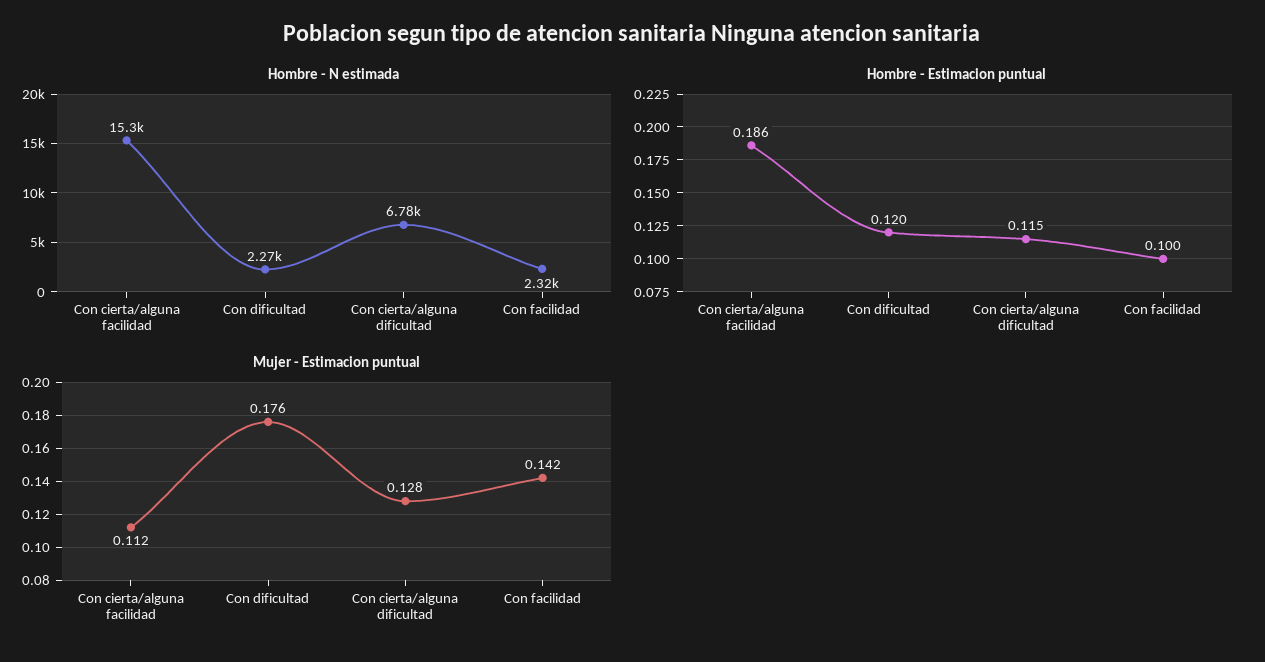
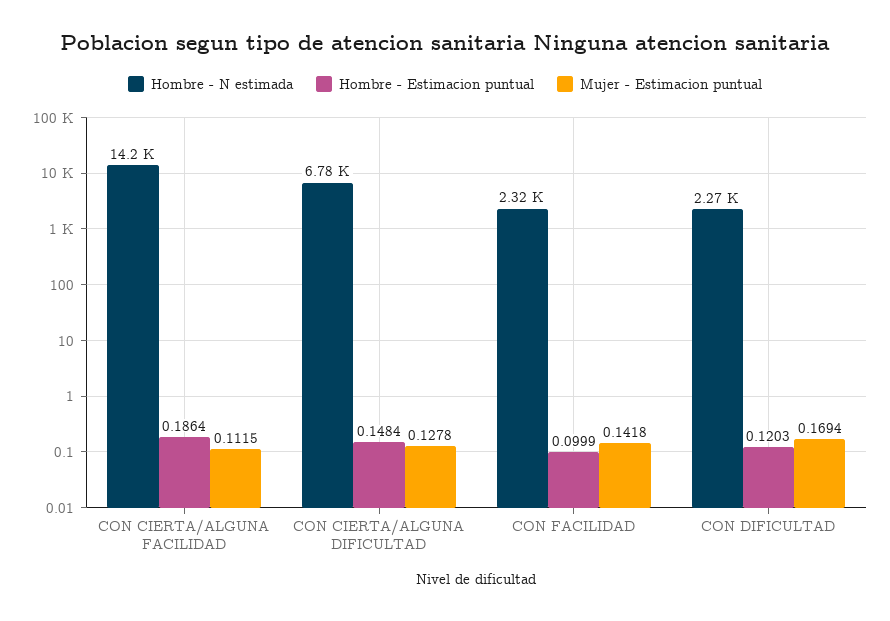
  {
    "Hombre - N estimada": {
-     "Con cierta/alguna facilidad": 15300,
+     "Con cierta/alguna facilidad": 14200,
      "Con dificultad": 2270,
      "Con cierta/alguna dificultad": 6780,
      "Con facilidad": 2320
    },
    "Hombre - Estimacion puntual": {
      "Con cierta/alguna facilidad": 0.1864,
      "Con dificultad": 0.1203,
-     "Con cierta/alguna dificultad": 0.115,
+     "Con cierta/alguna dificultad": 0.1484,
      "Con facilidad": 0.0999
    },
    "Mujer - Estimacion puntual": {
      "Con cierta/alguna facilidad": 0.1115,
-     "Con dificultad": 0.176,
+     "Con dificultad": 0.1694,
      "Con cierta/alguna dificultad": 0.1278,
      "Con facilidad": 0.1418
    }
  }

